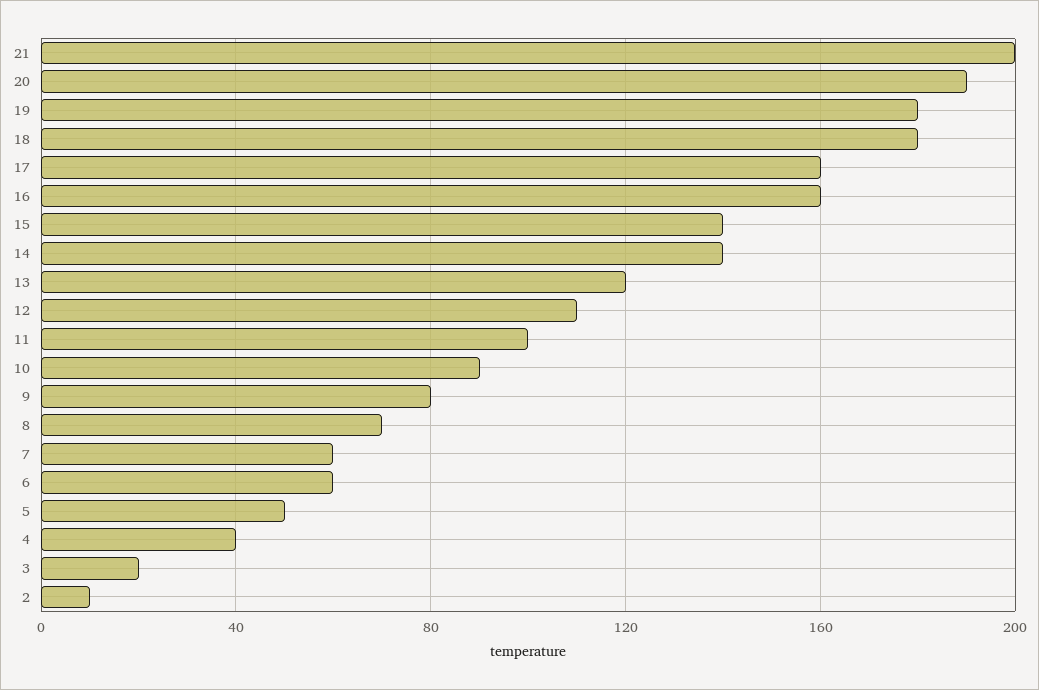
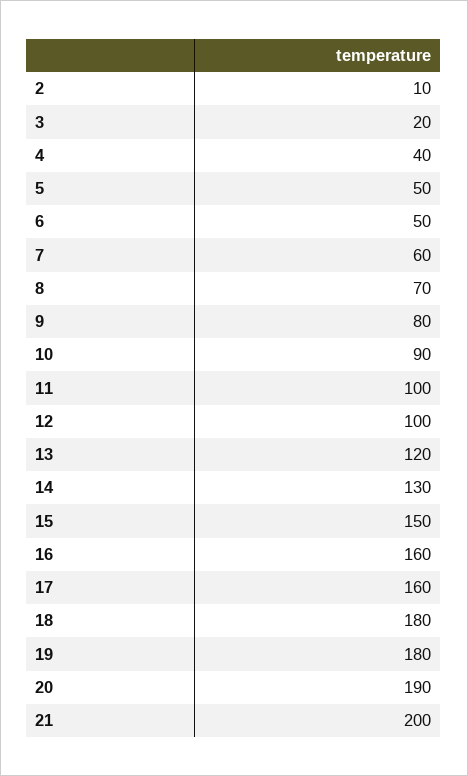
  {
    "21": 200,
    "20": 190,
    "19": 180,
    "18": 180,
    "17": 160,
    "16": 160,
-   "15": 140,
+   "15": 150,
-   "14": 140,
+   "14": 130,
    "13": 120,
-   "12": 110,
+   "12": 100,
    "11": 100,
    "10": 90,
    "9": 80,
    "8": 70,
    "7": 60,
-   "6": 60,
+   "6": 50,
    "5": 50,
    "4": 40,
    "3": 20,
    "2": 10
  }

